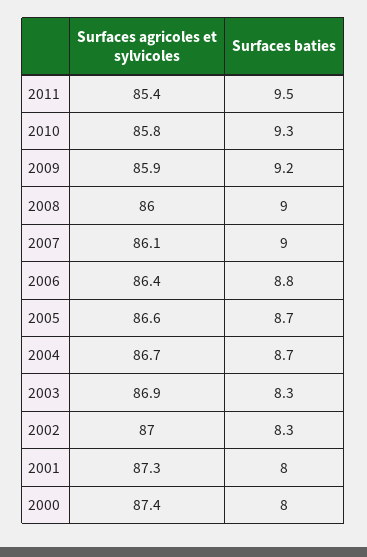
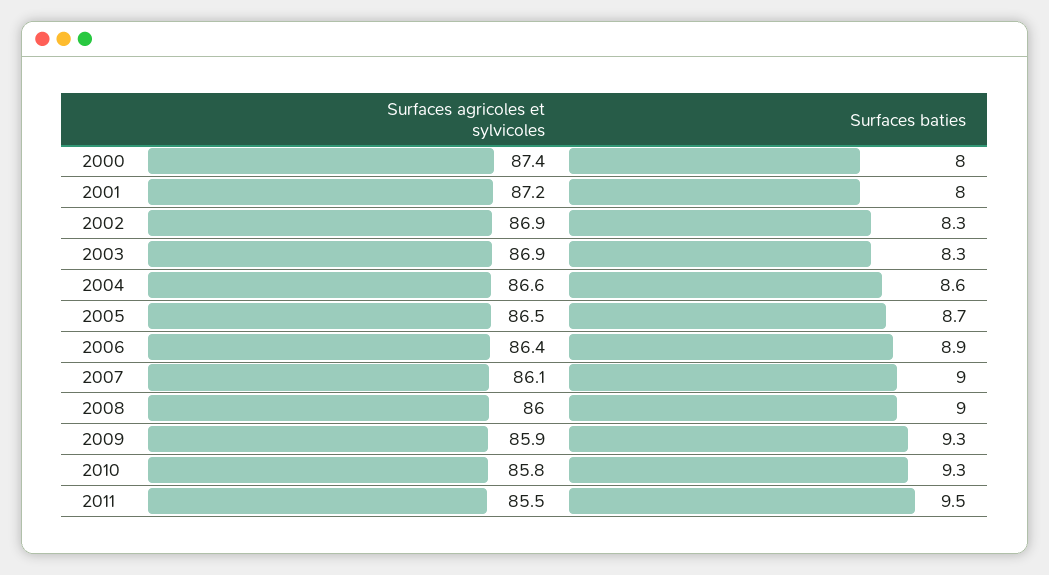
  {
    "Surfaces agricoles et sylvicoles": {
-     "2011": 85.4,
+     "2011": 85.5,
      "2010": 85.8,
      "2009": 85.9,
      "2008": 86,
      "2007": 86.1,
      "2006": 86.4,
-     "2005": 86.6,
+     "2005": 86.5,
-     "2004": 86.7,
+     "2004": 86.6,
      "2003": 86.9,
-     "2002": 87,
+     "2002": 86.9,
-     "2001": 87.3,
+     "2001": 87.2,
      "2000": 87.4
    },
    "Surfaces baties": {
      "2011": 9.5,
      "2010": 9.3,
-     "2009": 9.2,
+     "2009": 9.3,
      "2008": 9,
      "2007": 9,
-     "2006": 8.8,
+     "2006": 8.9,
      "2005": 8.7,
-     "2004": 8.7,
+     "2004": 8.6,
      "2003": 8.3,
      "2002": 8.3,
      "2001": 8,
      "2000": 8
    }
  }

